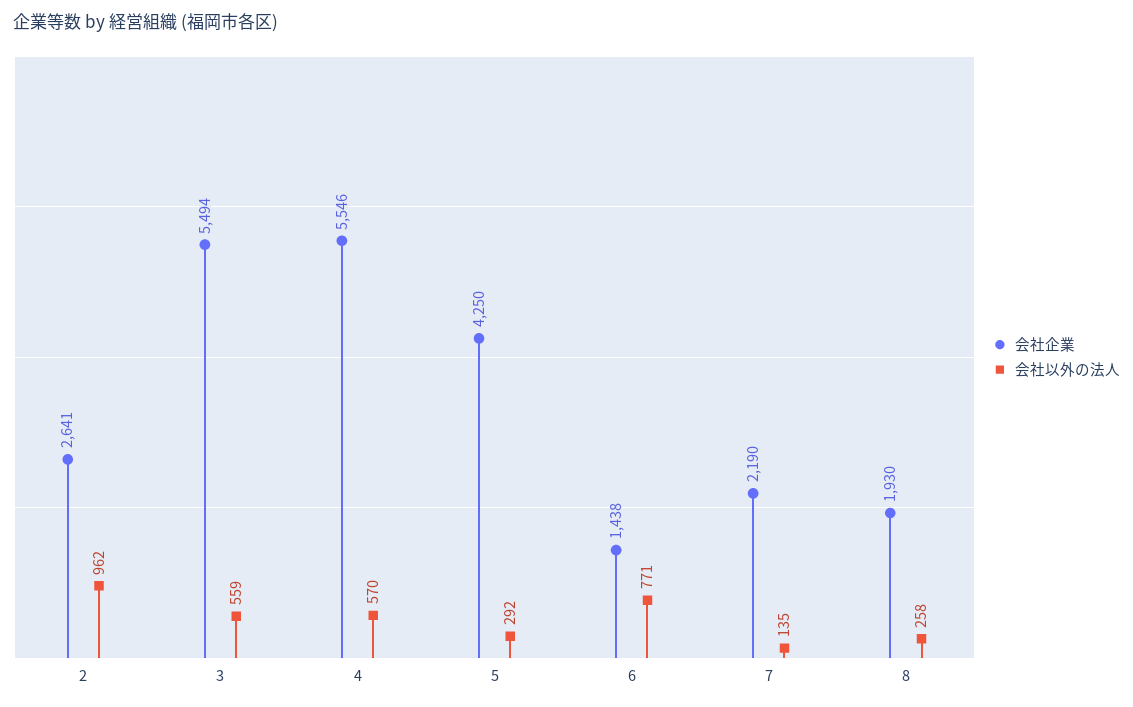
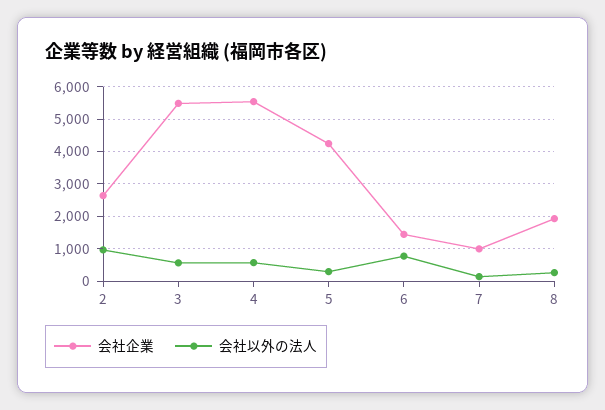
  {
    "会社企業": {
      "2": 2641,
      "3": 5494,
      "4": 5546,
      "5": 4250,
      "6": 1438,
-     "7": 2190,
+     "7": 1000,
      "8": 1930
    },
    "会社以外の法人": {
      "2": 962,
      "3": 559,
      "4": 570,
      "5": 292,
      "6": 771,
      "7": 135,
      "8": 258
    }
  }

